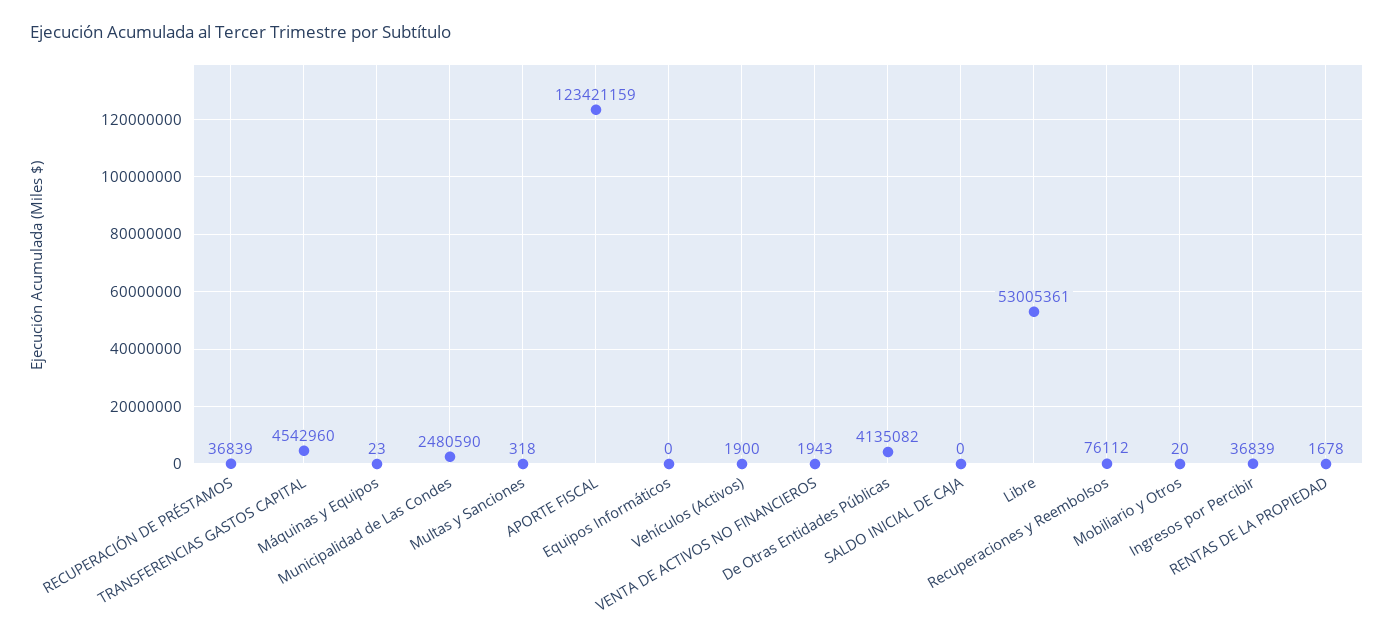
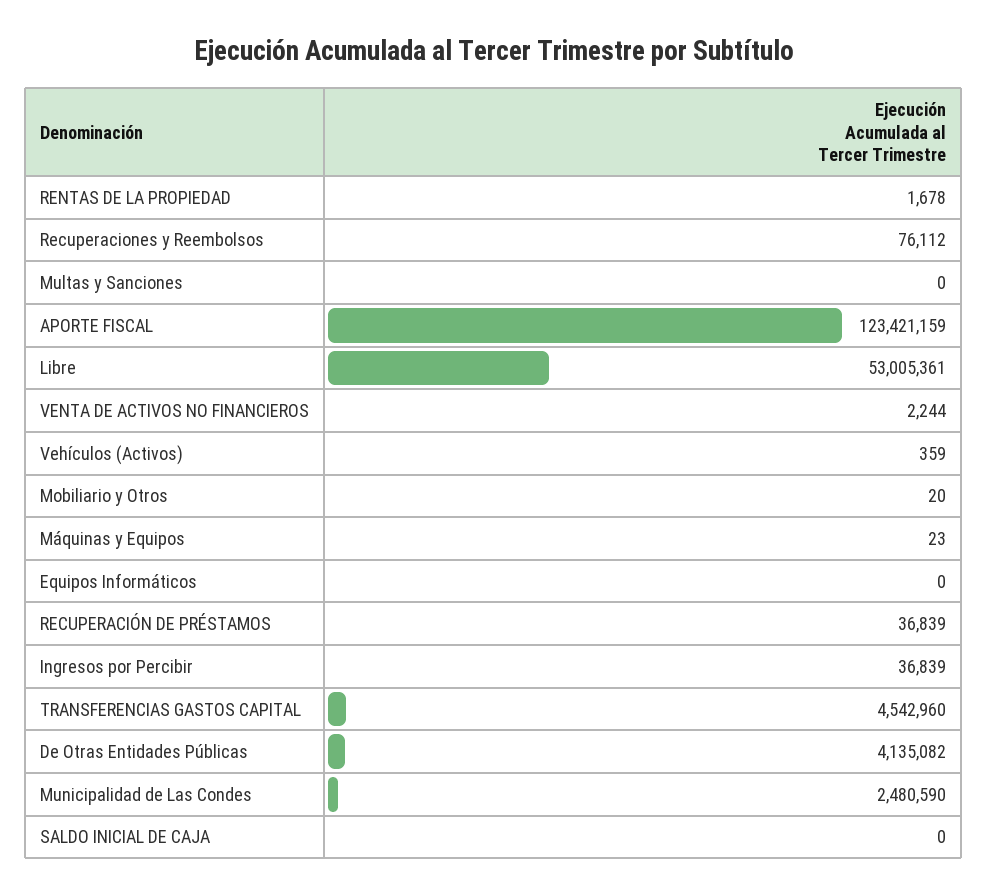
  {
    "RECUPERACIÓN DE PRÉSTAMOS": 36839,
    "TRANSFERENCIAS GASTOS CAPITAL": 4542960,
    "Máquinas y Equipos": 23,
    "Municipalidad de Las Condes": 2480590,
-   "Multas y Sanciones": 318,
+   "Multas y Sanciones": 0,
    "APORTE FISCAL": 123421159,
    "Equipos Informáticos": 0,
-   "Vehículos (Activos)": 1900,
+   "Vehículos (Activos)": 359,
-   "VENTA DE ACTIVOS NO FINANCIEROS": 1943,
+   "VENTA DE ACTIVOS NO FINANCIEROS": 2244,
    "De Otras Entidades Públicas": 4135082,
    "SALDO INICIAL DE CAJA": 0,
    "Libre": 53005361,
    "Recuperaciones y Reembolsos": 76112,
    "Mobiliario y Otros": 20,
    "Ingresos por Percibir": 36839,
    "RENTAS DE LA PROPIEDAD": 1678
  }

